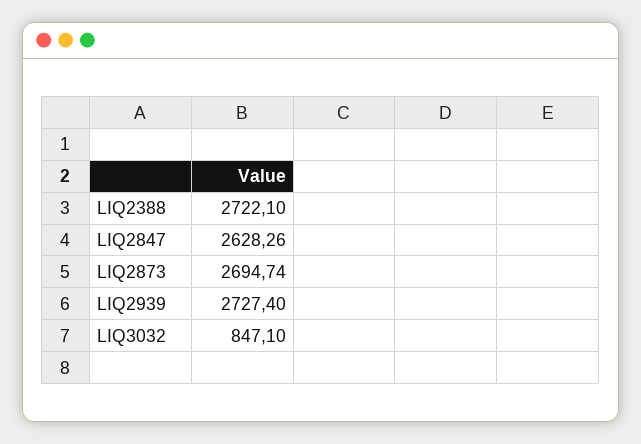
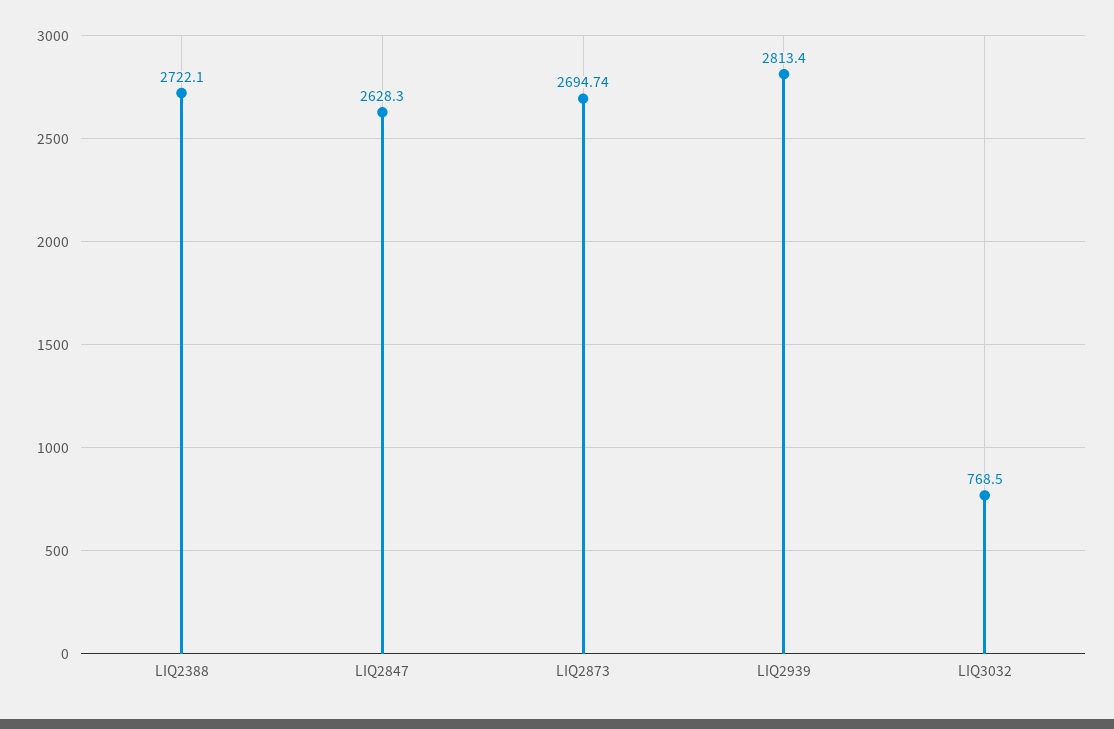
  {
    "LIQ2388": 2722.1,
-   "LIQ2847": 2628.26,
+   "LIQ2847": 2628.3,
    "LIQ2873": 2694.74,
-   "LIQ2939": 2727.4,
+   "LIQ2939": 2813.4,
-   "LIQ3032": 847.1
+   "LIQ3032": 768.5
  }

